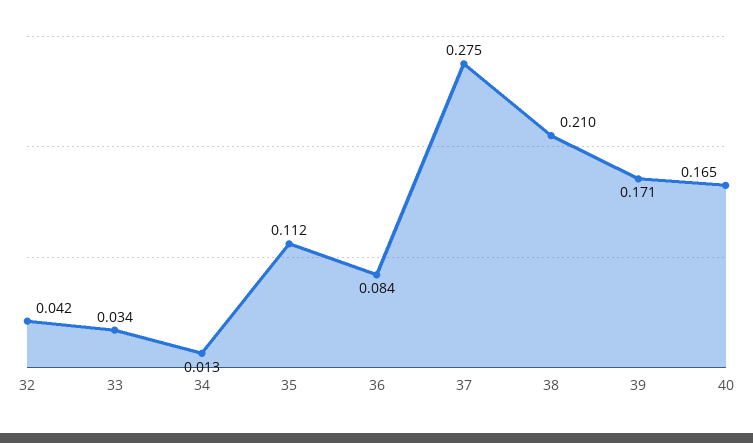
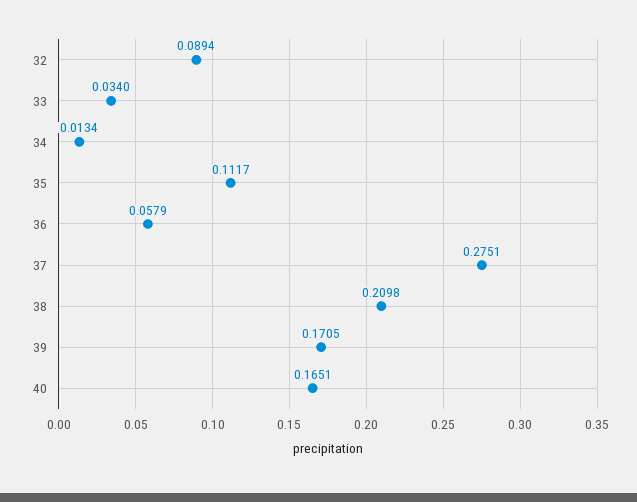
  {
-   "32": 0.042,
+   "32": 0.0894,
    "33": 0.034,
    "34": 0.0134,
    "35": 0.1117,
-   "36": 0.084,
+   "36": 0.0579,
    "37": 0.2751,
    "38": 0.2098,
    "39": 0.1705,
    "40": 0.1651
  }

